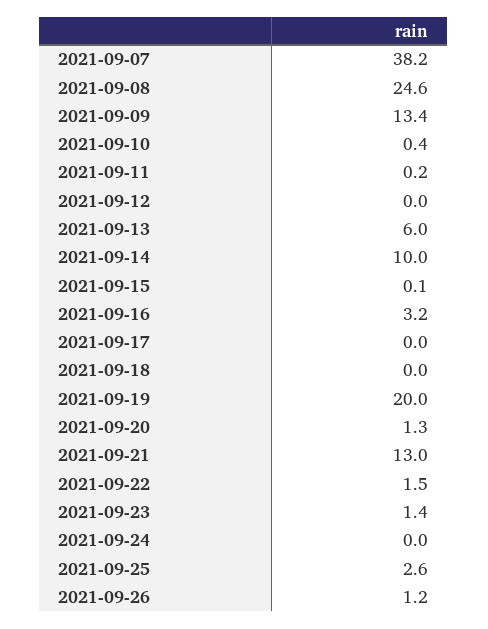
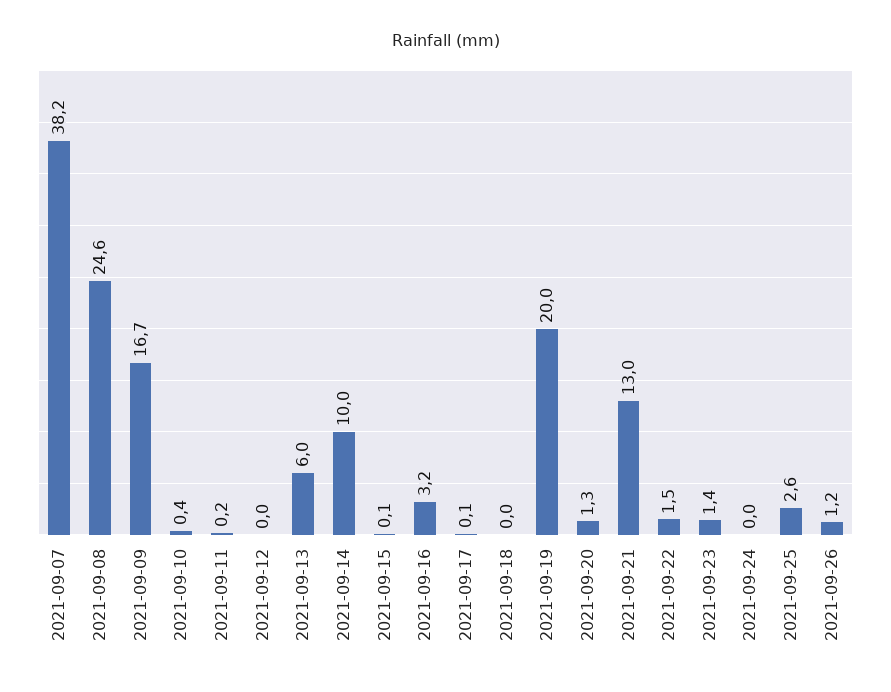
  {
    "2021-09-07": 38.2,
    "2021-09-08": 24.6,
-   "2021-09-09": 13.4,
+   "2021-09-09": 16.7,
    "2021-09-10": 0.4,
    "2021-09-11": 0.2,
    "2021-09-12": 0,
    "2021-09-13": 6,
    "2021-09-14": 10,
    "2021-09-15": 0.1,
    "2021-09-16": 3.2,
-   "2021-09-17": 0,
+   "2021-09-17": 0.1,
    "2021-09-18": 0,
    "2021-09-19": 20,
    "2021-09-20": 1.3,
    "2021-09-21": 13,
    "2021-09-22": 1.5,
    "2021-09-23": 1.4,
    "2021-09-24": 0,
    "2021-09-25": 2.6,
    "2021-09-26": 1.2
  }

